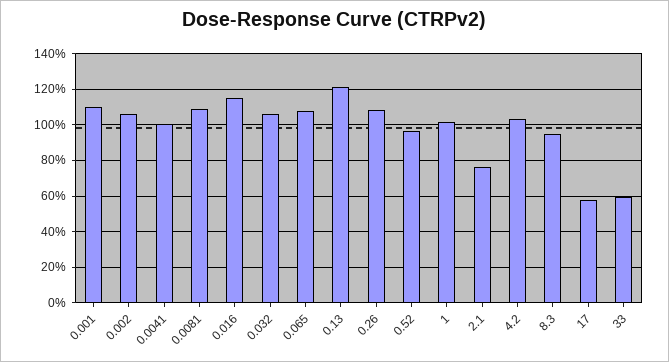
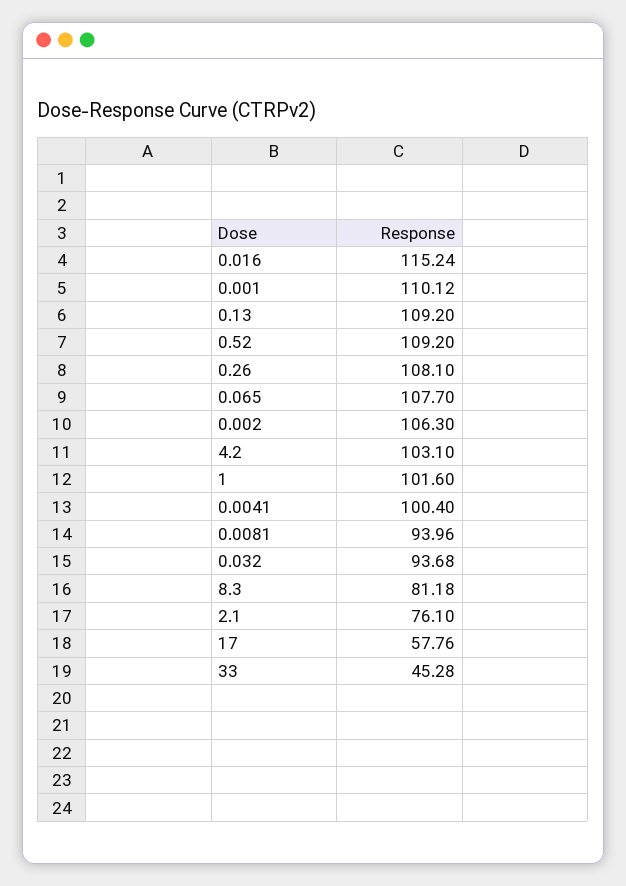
  {
    "0.001": 110.12,
    "0.002": 106.3,
    "0.0041": 100.4,
-   "0.0081": 110,
+   "0.0081": 93.96,
    "0.016": 115.24,
-   "0.032": 105,
+   "0.032": 93.68,
    "0.065": 107.7,
-   "0.13": 120,
+   "0.13": 109.2,
    "0.26": 108.1,
-   "0.52": 95,
+   "0.52": 109.2,
    "1": 101.6,
    "2.1": 76.1,
    "4.2": 103.1,
-   "8.3": 95,
+   "8.3": 81.18,
    "17": 57.76,
-   "33": 60
+   "33": 45.28
  }

